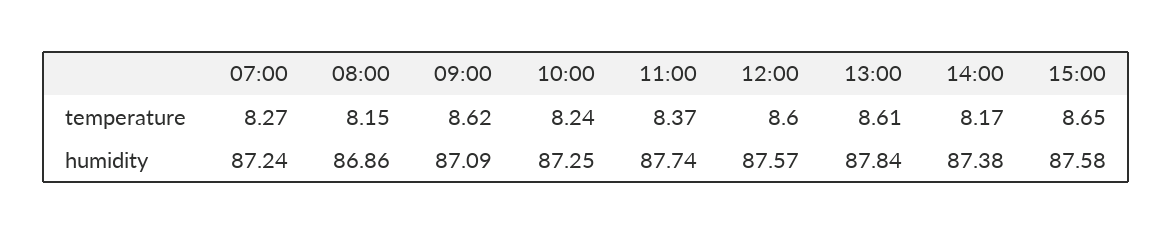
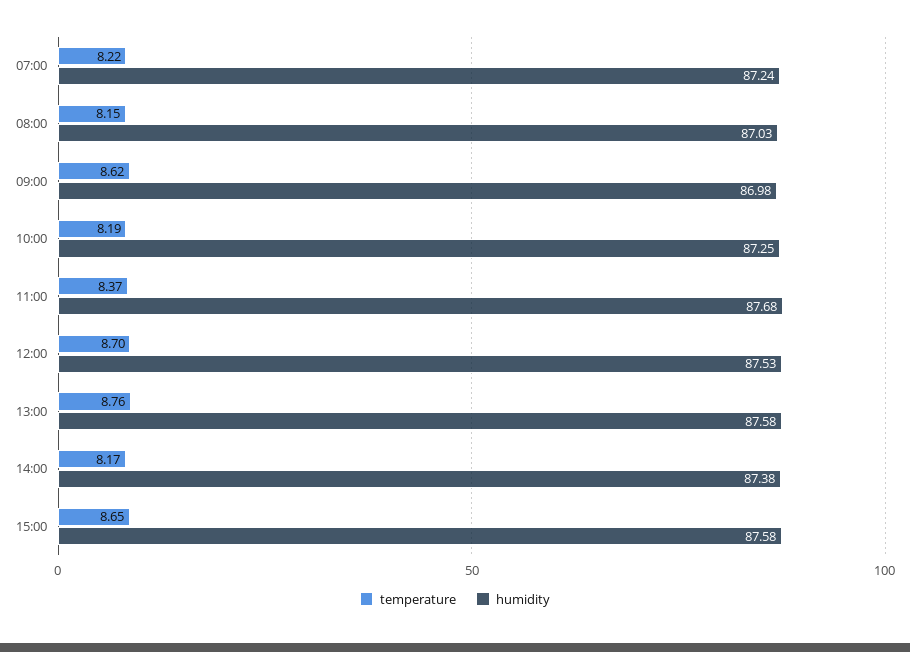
  {
    "temperature": {
-     "07:00": 8.27,
+     "07:00": 8.22,
      "08:00": 8.15,
      "09:00": 8.62,
-     "10:00": 8.24,
+     "10:00": 8.19,
      "11:00": 8.37,
-     "12:00": 8.6,
+     "12:00": 8.7,
-     "13:00": 8.61,
+     "13:00": 8.76,
      "14:00": 8.17,
      "15:00": 8.65
    },
    "humidity": {
      "07:00": 87.24,
-     "08:00": 86.86,
+     "08:00": 87.03,
-     "09:00": 87.09,
+     "09:00": 86.98,
      "10:00": 87.25,
-     "11:00": 87.74,
+     "11:00": 87.68,
-     "12:00": 87.57,
+     "12:00": 87.53,
-     "13:00": 87.84,
+     "13:00": 87.58,
      "14:00": 87.38,
      "15:00": 87.58
    }
  }

